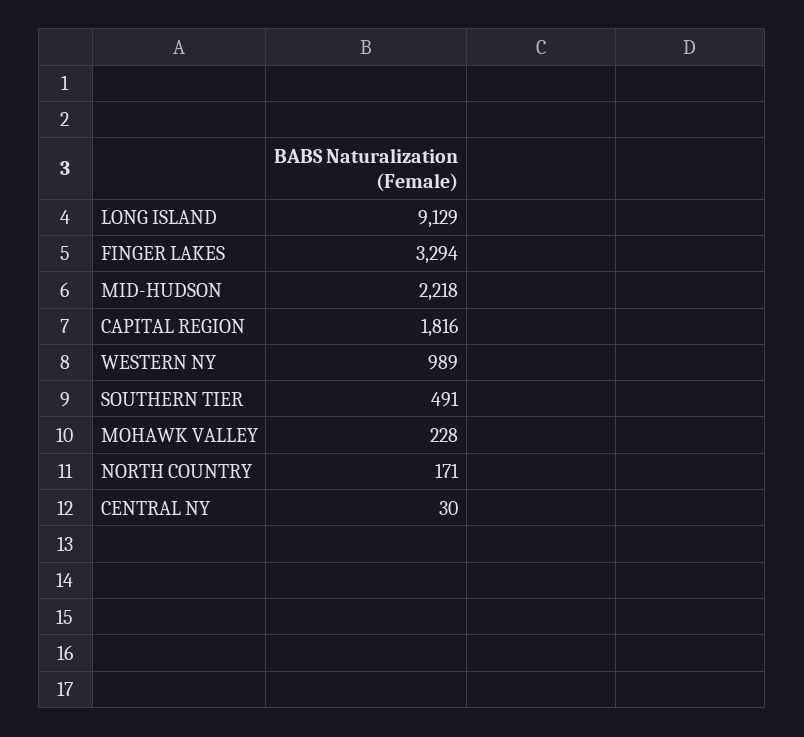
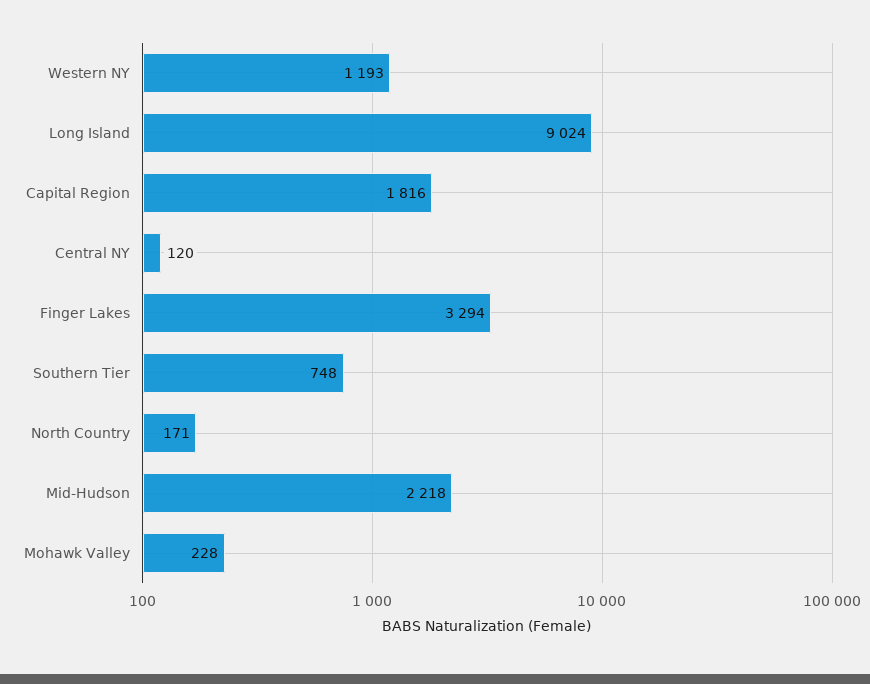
  {
-   "LONG ISLAND": 9129,
+   "LONG ISLAND": 9024,
    "FINGER LAKES": 3294,
    "MID-HUDSON": 2218,
    "CAPITAL REGION": 1816,
-   "WESTERN NY": 989,
+   "WESTERN NY": 1193,
-   "SOUTHERN TIER": 491,
+   "SOUTHERN TIER": 748,
    "MOHAWK VALLEY": 228,
    "NORTH COUNTRY": 171,
-   "CENTRAL NY": 30
+   "CENTRAL NY": 120
  }

